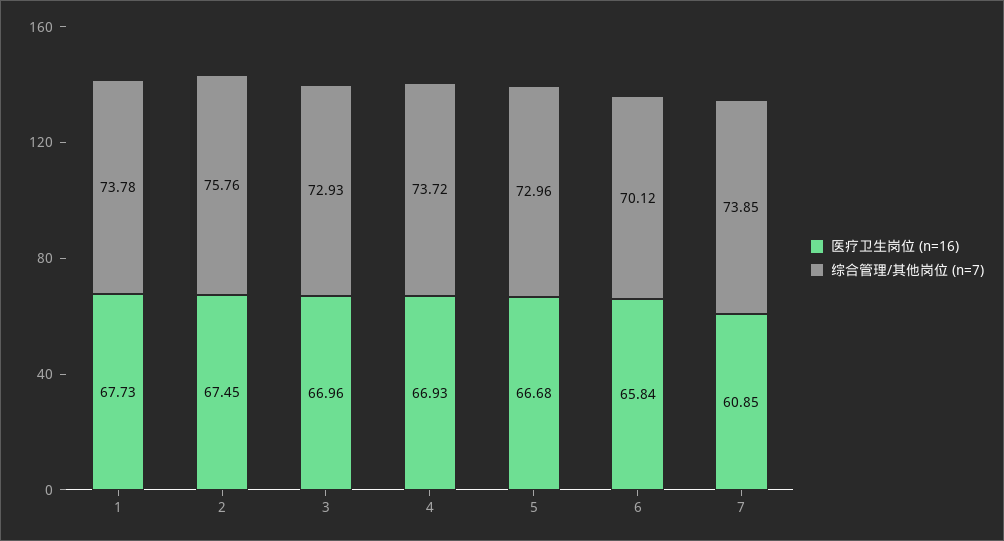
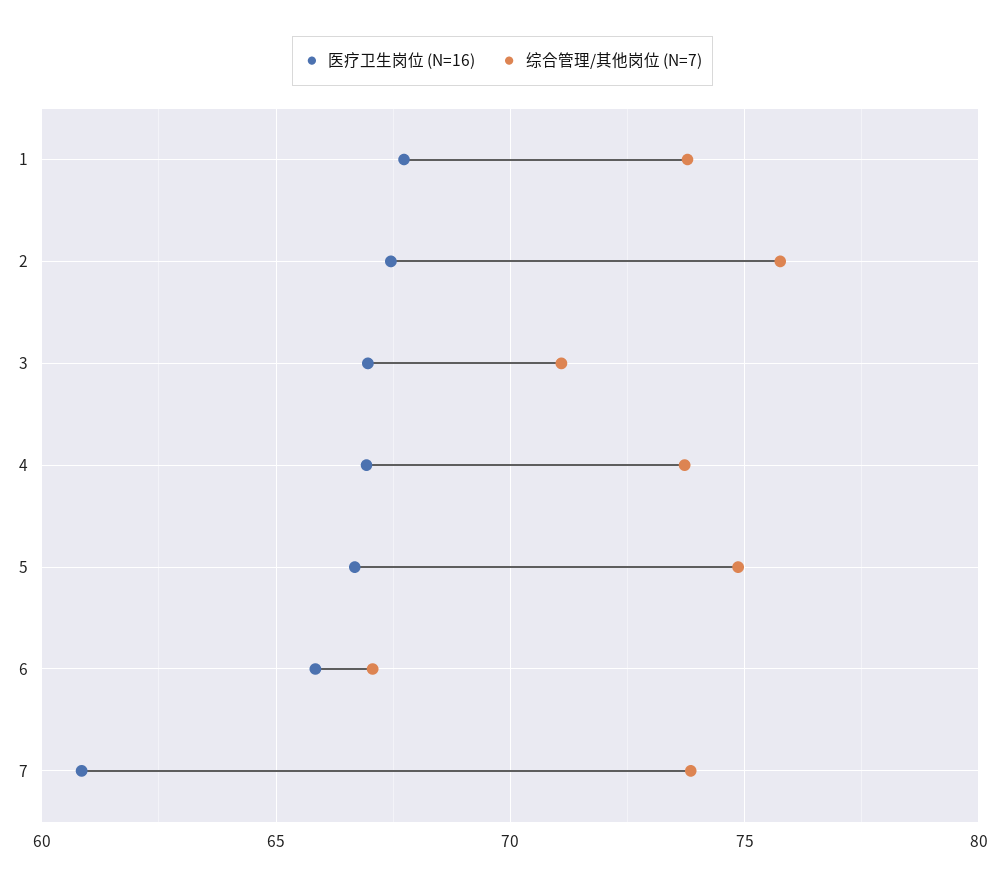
  {
    "医疗卫生岗位 (n=16)": {
      "1": 67.73,
      "2": 67.45,
      "3": 66.96,
      "4": 66.93,
      "5": 66.68,
      "6": 65.84,
      "7": 60.85
    },
    "综合管理/其他岗位 (n=7)": {
      "1": 73.78,
      "2": 75.76,
-     "3": 72.93,
+     "3": 71,
      "4": 73.72,
-     "5": 72.96,
+     "5": 75,
-     "6": 70.12,
+     "6": 67,
      "7": 73.85
    }
  }

